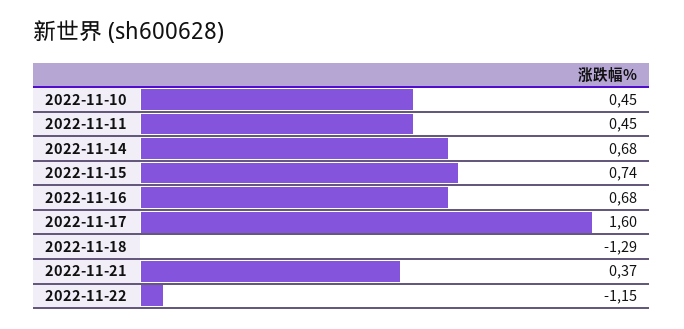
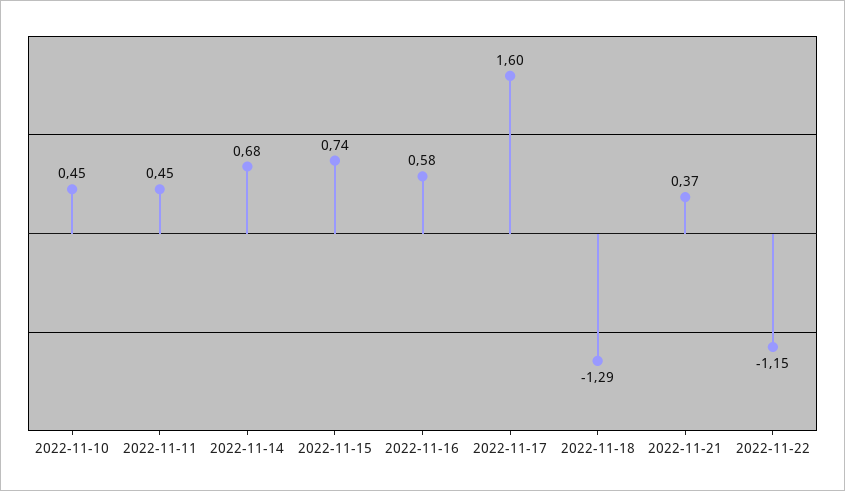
  {
    "2022-11-10": 0.45,
    "2022-11-11": 0.45,
    "2022-11-14": 0.68,
    "2022-11-15": 0.74,
-   "2022-11-16": 0.68,
+   "2022-11-16": 0.58,
    "2022-11-17": 1.6,
    "2022-11-18": -1.29,
    "2022-11-21": 0.37,
    "2022-11-22": -1.15
  }

